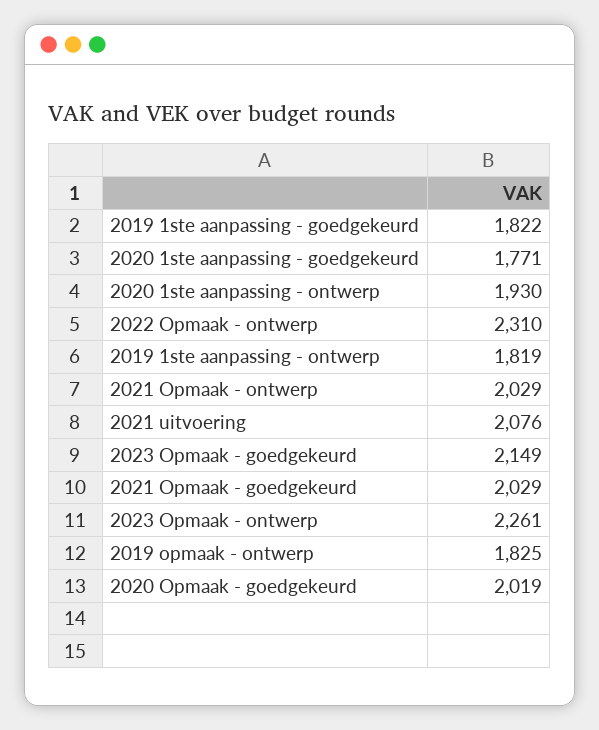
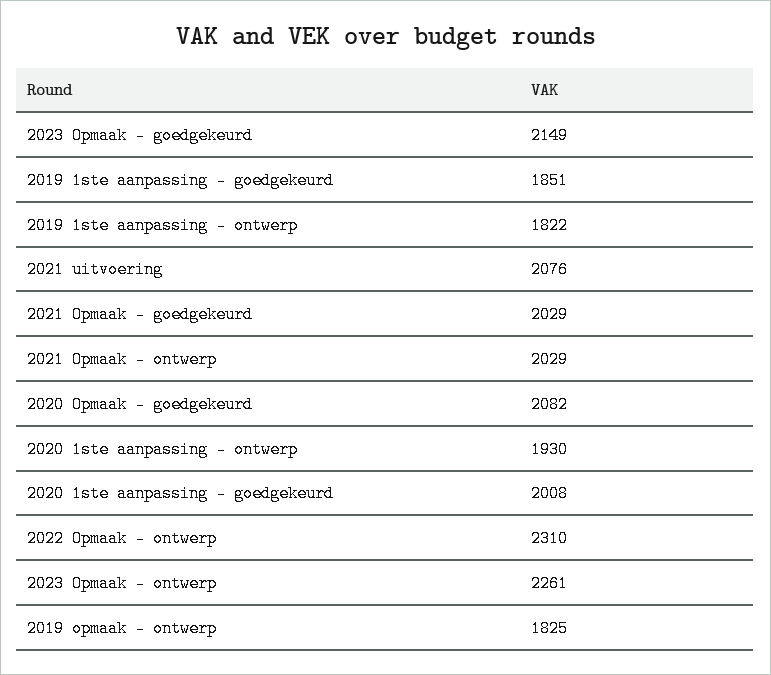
  {
-   "2019 1ste aanpassing - goedgekeurd": 1822,
+   "2019 1ste aanpassing - goedgekeurd": 1851,
-   "2020 1ste aanpassing - goedgekeurd": 1771,
+   "2020 1ste aanpassing - goedgekeurd": 2008,
    "2020 1ste aanpassing - ontwerp": 1930,
    "2022 Opmaak - ontwerp": 2310,
-   "2019 1ste aanpassing - ontwerp": 1819,
+   "2019 1ste aanpassing - ontwerp": 1822,
    "2021 Opmaak - ontwerp": 2029,
    "2021 uitvoering": 2076,
    "2023 Opmaak - goedgekeurd": 2149,
    "2021 Opmaak - goedgekeurd": 2029,
    "2023 Opmaak - ontwerp": 2261,
    "2019 opmaak - ontwerp": 1825,
-   "2020 Opmaak - goedgekeurd": 2019
+   "2020 Opmaak - goedgekeurd": 2082
  }

